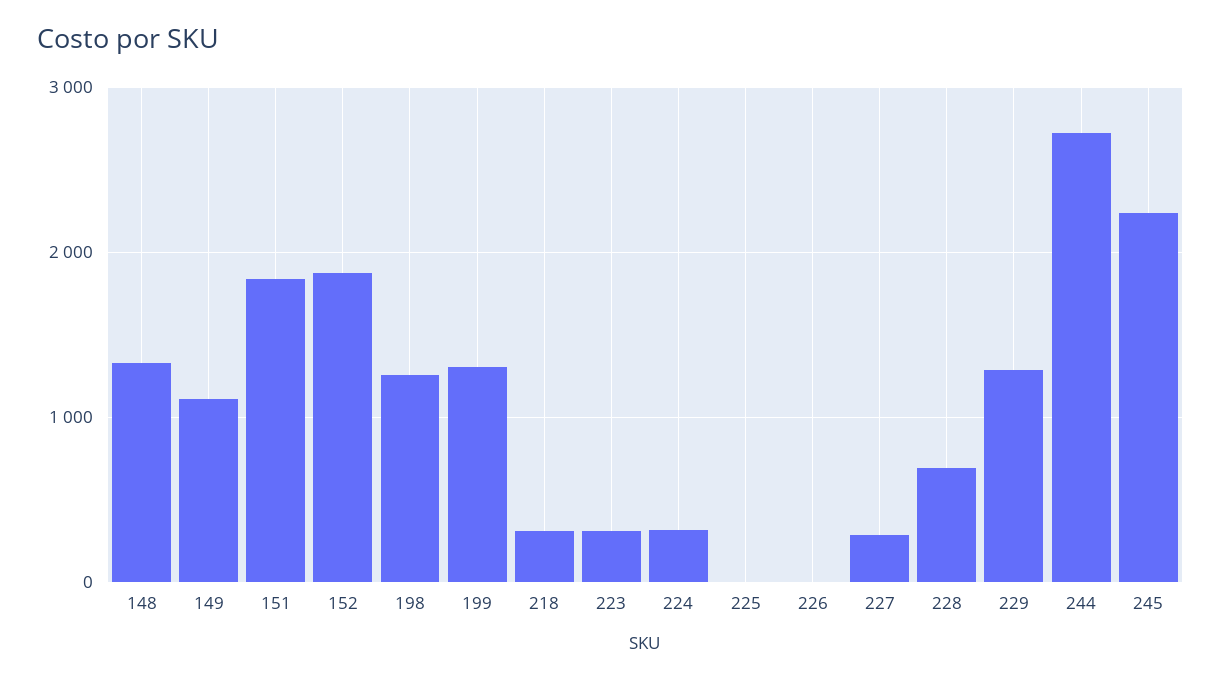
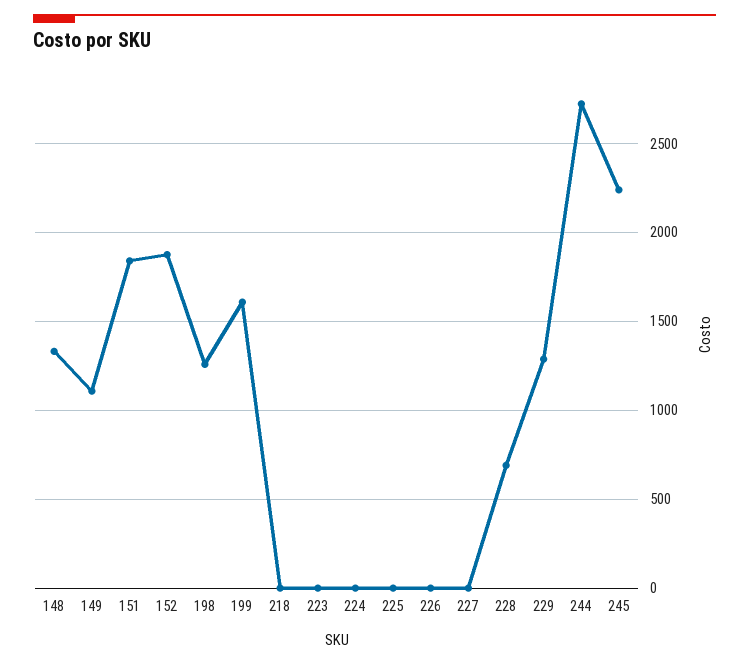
  {
    "148": 1350,
    "149": 1100,
    "151": 1850,
    "152": 1900,
    "198": 1250,
-   "199": 1300,
+   "199": 1600,
-   "218": 300,
+   "218": 0,
-   "223": 300,
+   "223": 0,
-   "224": 300,
+   "224": 0,
    "225": 0,
    "226": 0,
-   "227": 300,
+   "227": 0,
    "228": 700,
    "229": 1300,
    "244": 2700,
    "245": 2250
  }

